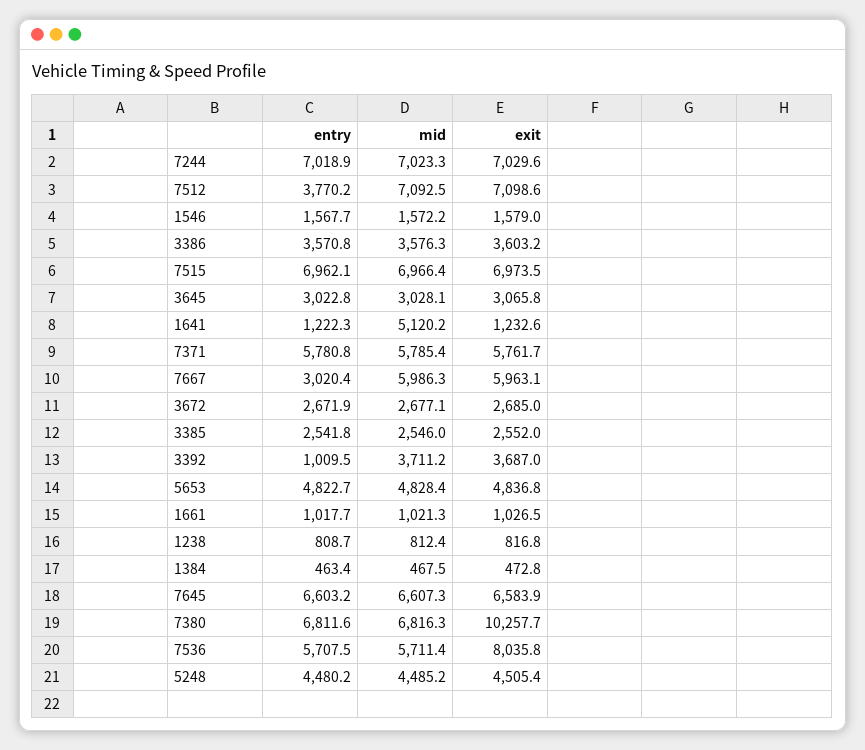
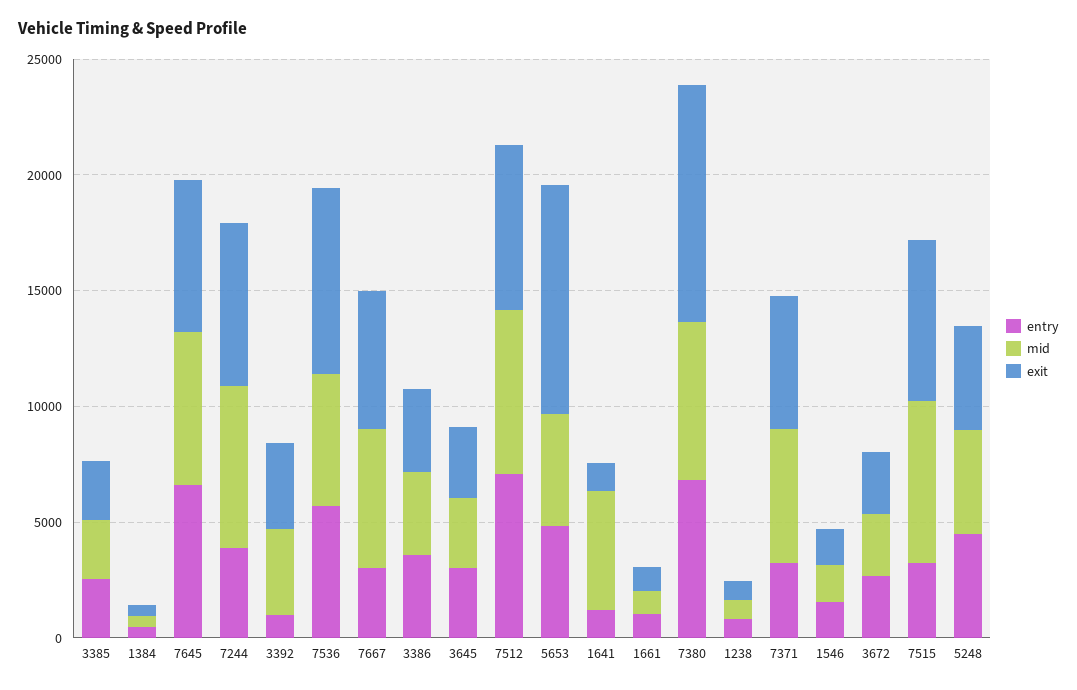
  {
    "entry": {
-     "7244": 7018.9,
+     "7244": 4000,
-     "7512": 3770.2,
+     "7512": 7000,
      "1546": 1567.7,
      "3386": 3570.8,
-     "7515": 6962.1,
+     "7515": 3000,
      "3645": 3022.8,
      "1641": 1222.3,
-     "7371": 5780.8,
+     "7371": 3000,
      "7667": 3020.4,
      "3672": 2671.9,
      "3385": 2541.8,
      "3392": 1009.5,
      "5653": 4822.7,
      "1661": 1017.7,
      "1238": 808.7,
      "1384": 463.4,
      "7645": 6603.2,
      "7380": 6811.6,
      "7536": 5707.5,
      "5248": 4480.2
    },
    "mid": {
      "7244": 7023.3,
      "7512": 7092.5,
      "1546": 1572.2,
      "3386": 3576.3,
      "7515": 6966.4,
      "3645": 3028.1,
      "1641": 5120.2,
      "7371": 5785.4,
      "7667": 5986.3,
      "3672": 2677.1,
      "3385": 2546,
      "3392": 3711.2,
      "5653": 4828.4,
      "1661": 1021.3,
      "1238": 812.4,
      "1384": 467.5,
      "7645": 6607.3,
      "7380": 6816.3,
      "7536": 5711.4,
      "5248": 4485.2
    },
    "exit": {
      "7244": 7029.6,
      "7512": 7098.6,
      "1546": 1579,
      "3386": 3603.2,
      "7515": 6973.5,
      "3645": 3065.8,
      "1641": 1232.6,
      "7371": 5761.7,
      "7667": 5963.1,
      "3672": 2685,
      "3385": 2552,
      "3392": 3687,
-     "5653": 4836.8,
+     "5653": 10000,
      "1661": 1026.5,
      "1238": 816.8,
      "1384": 472.8,
      "7645": 6583.9,
      "7380": 10257.7,
      "7536": 8035.8,
      "5248": 4505.4
    }
  }

